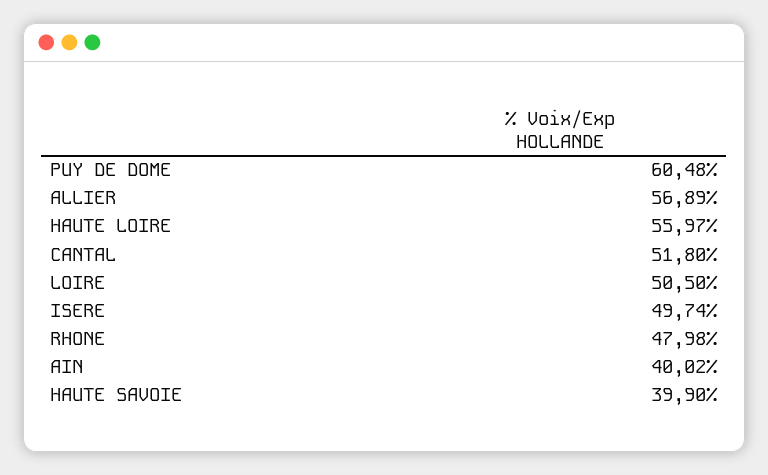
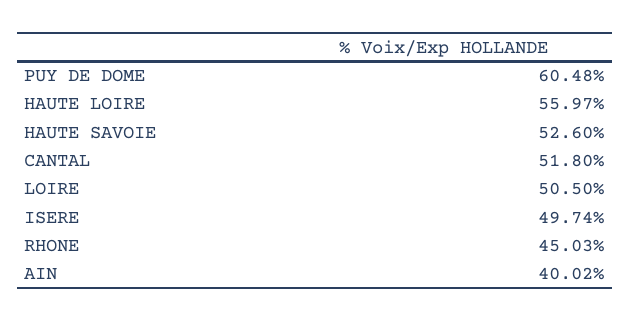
  {
    "PUY DE DOME": 60.48,
-   "ALLIER": 56.89,
    "HAUTE LOIRE": 55.97,
    "CANTAL": 51.8,
    "LOIRE": 50.5,
    "ISERE": 49.74,
-   "RHONE": 47.98,
+   "RHONE": 45.03,
    "AIN": 40.02,
-   "HAUTE SAVOIE": 39.9
+   "HAUTE SAVOIE": 52.6
  }

